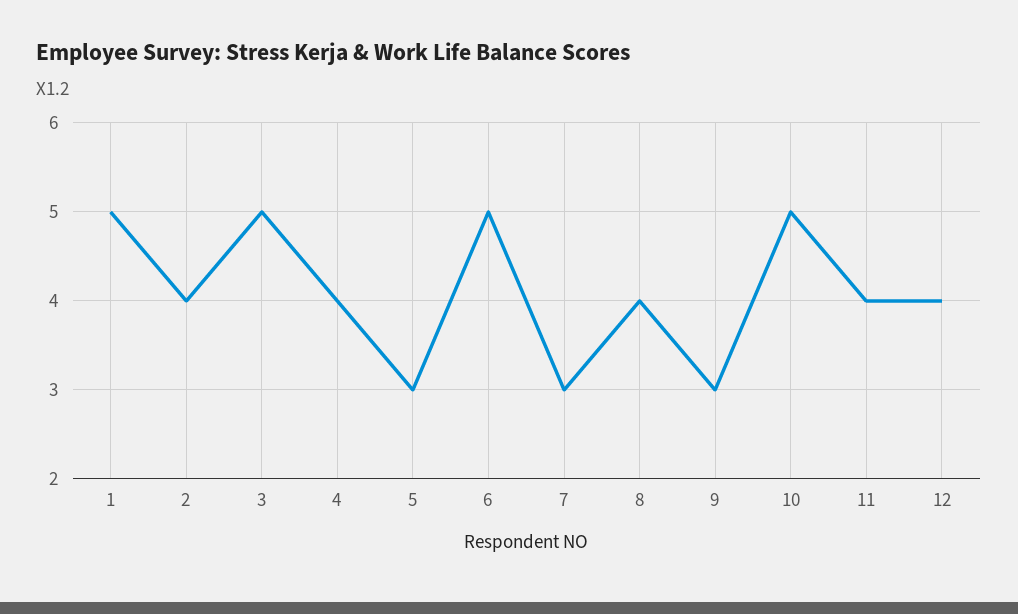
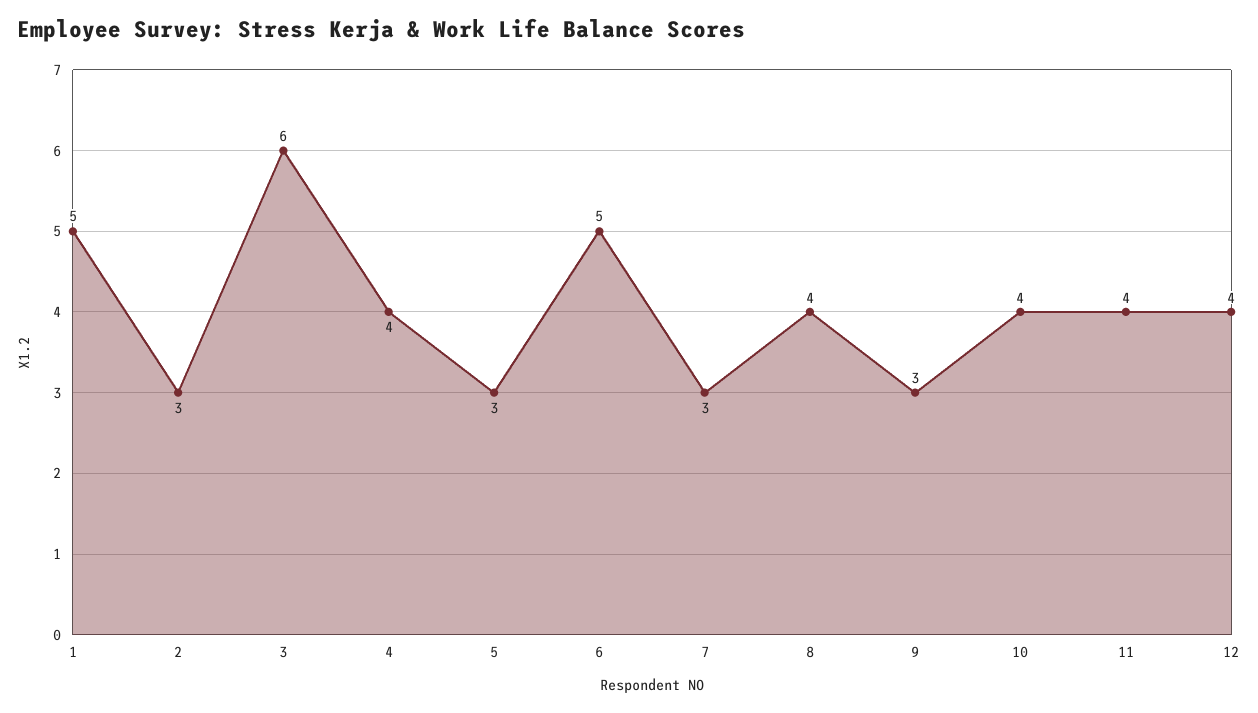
  {
    "1": 5,
-   "2": 4,
+   "2": 3,
-   "3": 5,
+   "3": 6,
    "4": 4,
    "5": 3,
    "6": 5,
    "7": 3,
    "8": 4,
    "9": 3,
-   "10": 5,
+   "10": 4,
    "11": 4,
    "12": 4
  }

